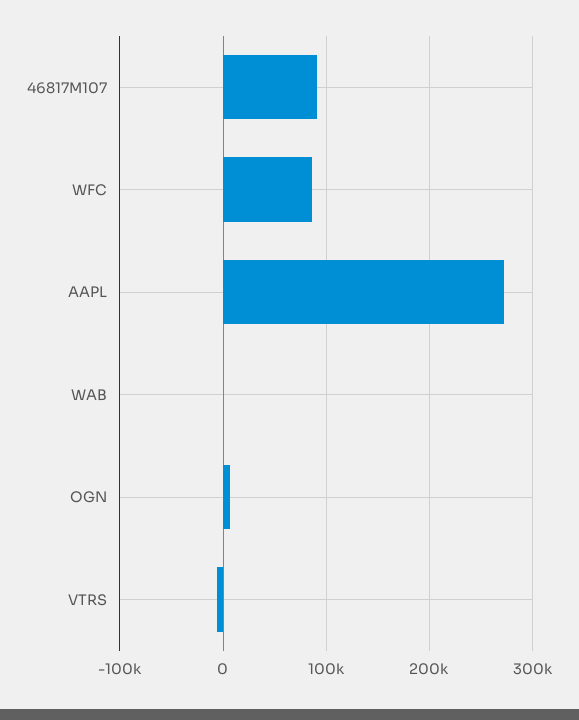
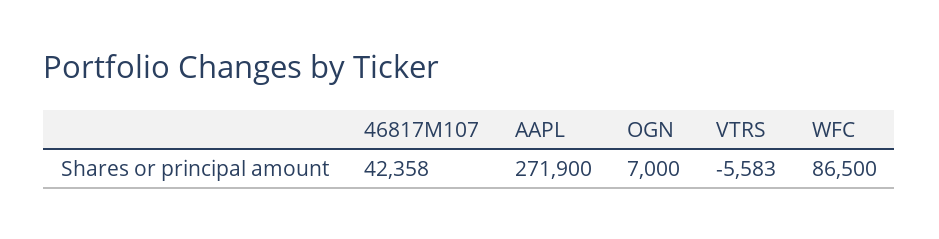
  {
-   "46817M107": 90000,
+   "46817M107": 42358,
    "WFC": 86500,
    "AAPL": 271900,
-   "WAB": 0,
    "OGN": 7000,
    "VTRS": -5583
  }

